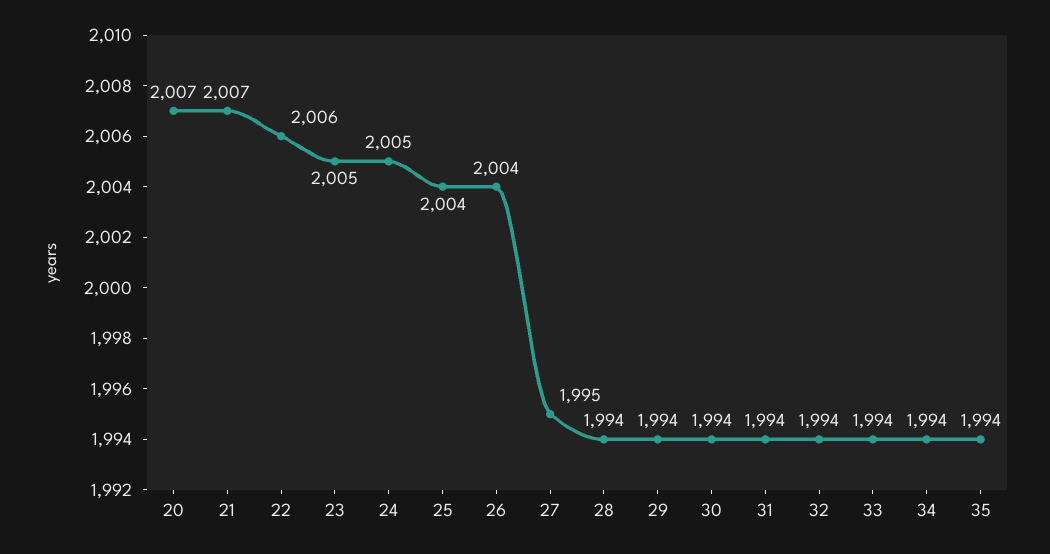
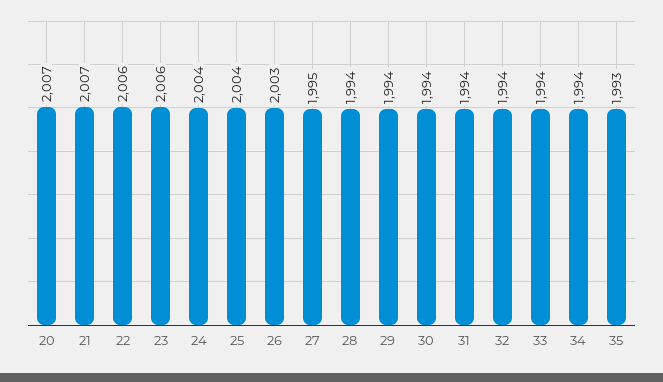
  {
    "20": 2007,
    "21": 2007,
    "22": 2006,
-   "23": 2005,
+   "23": 2006,
-   "24": 2005,
+   "24": 2004,
    "25": 2004,
-   "26": 2004,
+   "26": 2003,
    "27": 1995,
    "28": 1994,
    "29": 1994,
    "30": 1994,
    "31": 1994,
    "32": 1994,
    "33": 1994,
    "34": 1994,
-   "35": 1994
+   "35": 1993
  }

